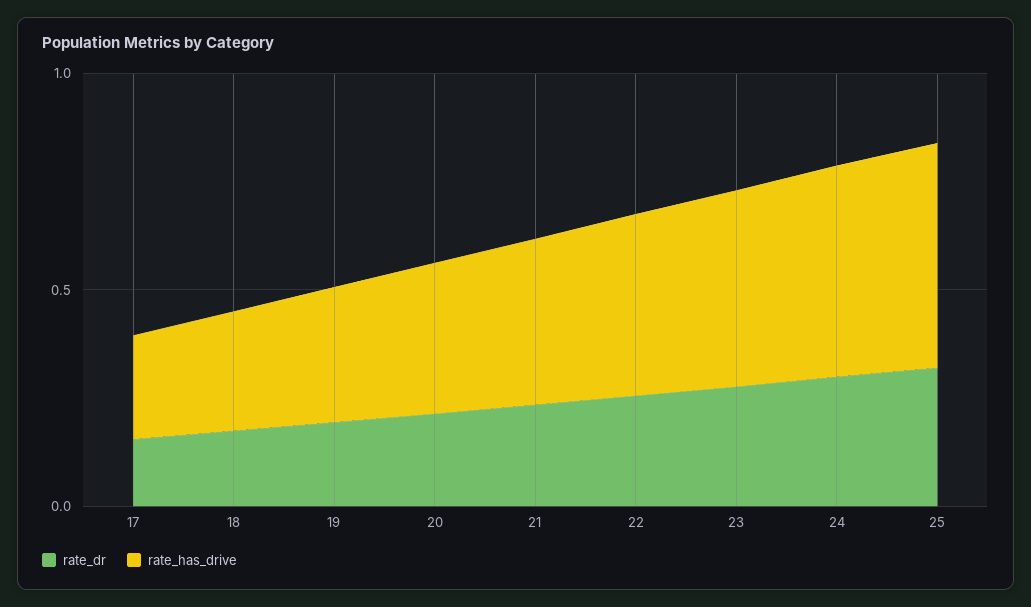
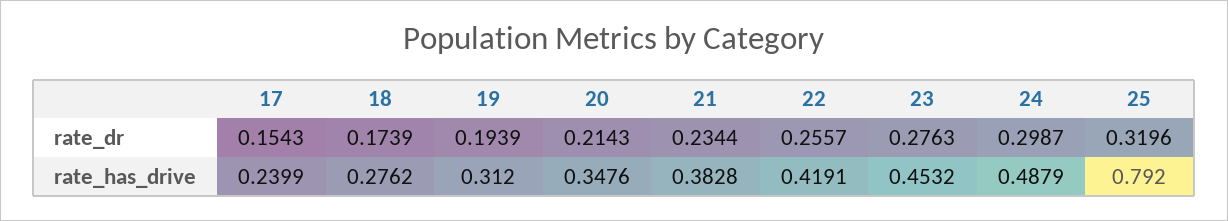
  {
    "rate_dr": {
      "17": 0.1543,
      "18": 0.1739,
      "19": 0.1939,
      "20": 0.2143,
      "21": 0.2344,
      "22": 0.2557,
      "23": 0.2763,
      "24": 0.2987,
      "25": 0.3196
    },
    "rate_has_drive": {
      "17": 0.2399,
      "18": 0.2762,
      "19": 0.312,
      "20": 0.3476,
      "21": 0.3828,
      "22": 0.4191,
      "23": 0.4532,
      "24": 0.4879,
-     "25": 0.5
+     "25": 0.792
    }
  }

